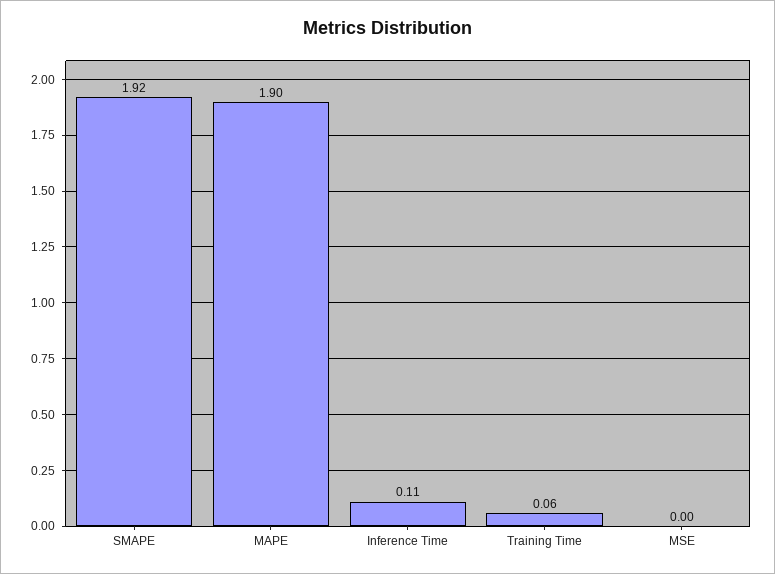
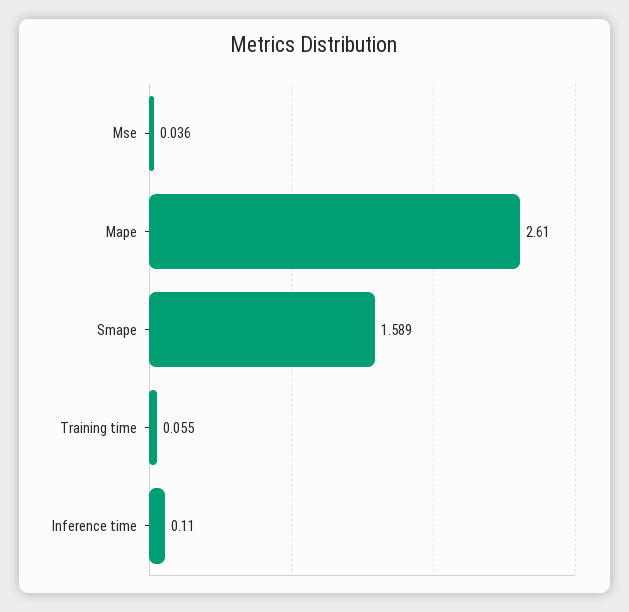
  {
-   "SMAPE": 1.92,
+   "SMAPE": 1.589,
-   "MAPE": 1.9,
+   "MAPE": 2.61,
    "Inference Time": 0.11,
    "Training Time": 0.055,
-   "MSE": 0
+   "MSE": 0.036
  }

